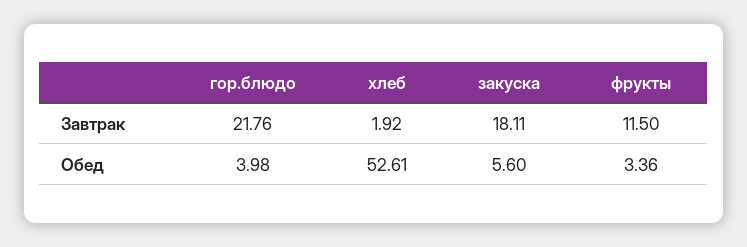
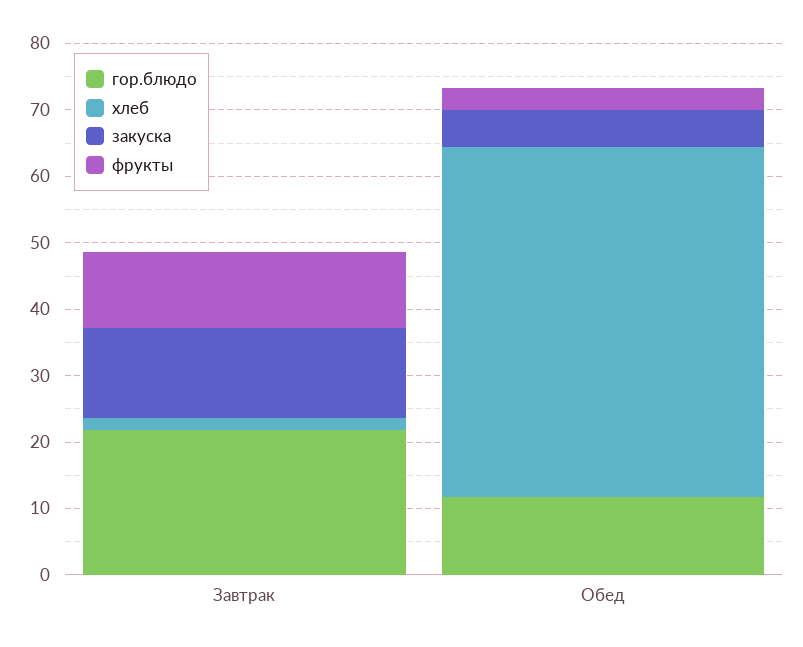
  {
    "гор.блюдо": {
      "Завтрак": 21.76,
-     "Обед": 3.98
+     "Обед": 12
    },
    "хлеб": {
      "Завтрак": 1.92,
      "Обед": 52.61
    },
    "закуска": {
-     "Завтрак": 18.11,
+     "Завтрак": 14,
      "Обед": 5.6
    },
    "фрукты": {
      "Завтрак": 11.5,
      "Обед": 3.36
    }
  }

